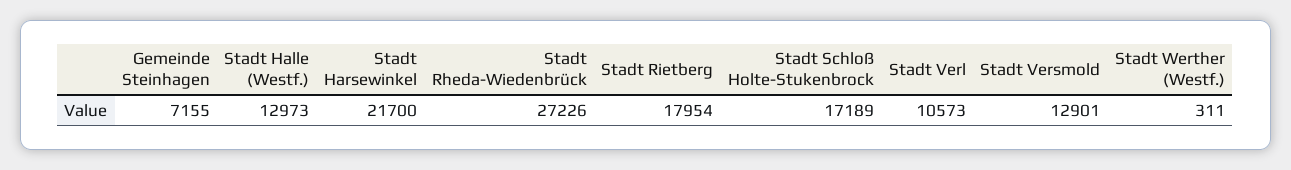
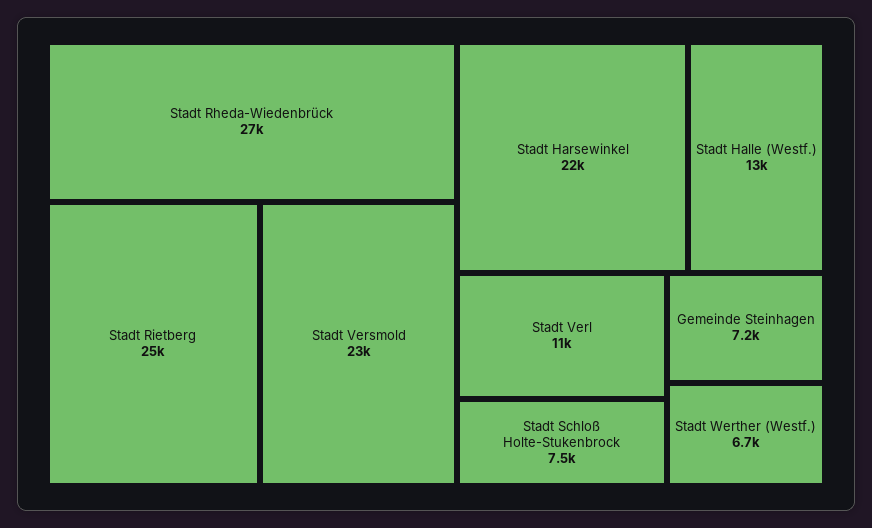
  {
    "Gemeinde Steinhagen": 7155,
    "Stadt Halle (Westf.)": 12973,
    "Stadt Harsewinkel": 21700,
    "Stadt Rheda-Wiedenbrück": 27226,
-   "Stadt Rietberg": 17954,
+   "Stadt Rietberg": 25000,
-   "Stadt Schloß Holte-Stukenbrock": 17189,
+   "Stadt Schloß Holte-Stukenbrock": 7500,
    "Stadt Verl": 10573,
-   "Stadt Versmold": 12901,
+   "Stadt Versmold": 23000,
-   "Stadt Werther (Westf.)": 311
+   "Stadt Werther (Westf.)": 6700
  }

